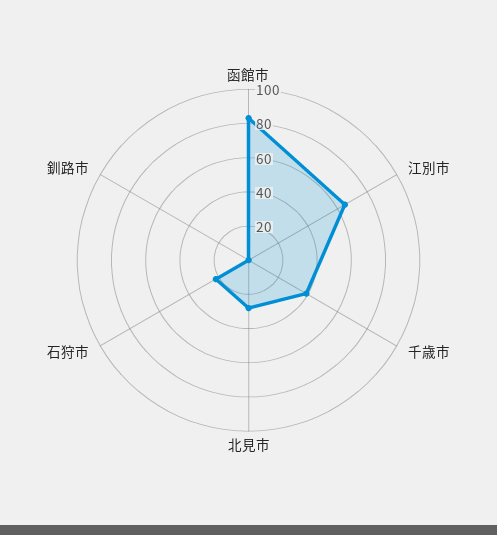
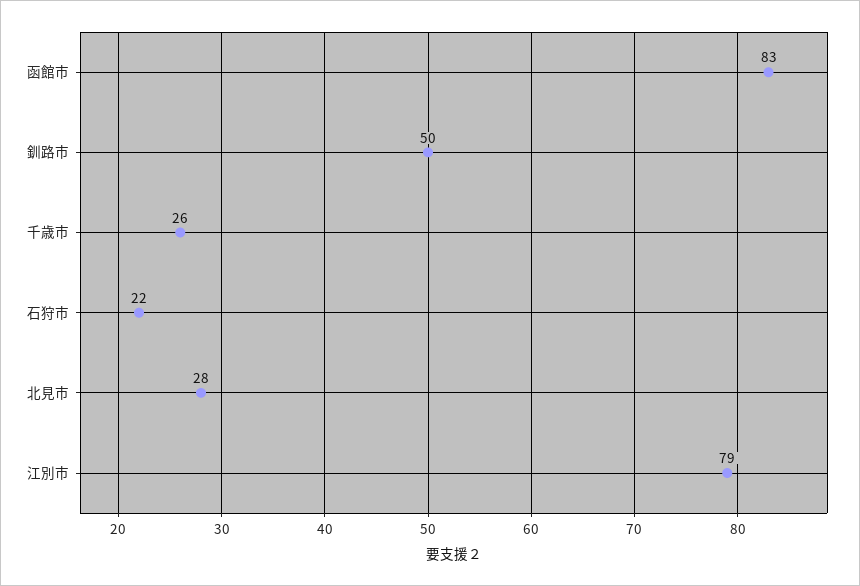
  {
    "函館市": 83,
-   "江別市": 65,
+   "江別市": 79,
-   "千歳市": 40,
+   "千歳市": 26,
    "北見市": 28,
    "石狩市": 22,
-   "釧路市": 0
+   "釧路市": 50
  }

